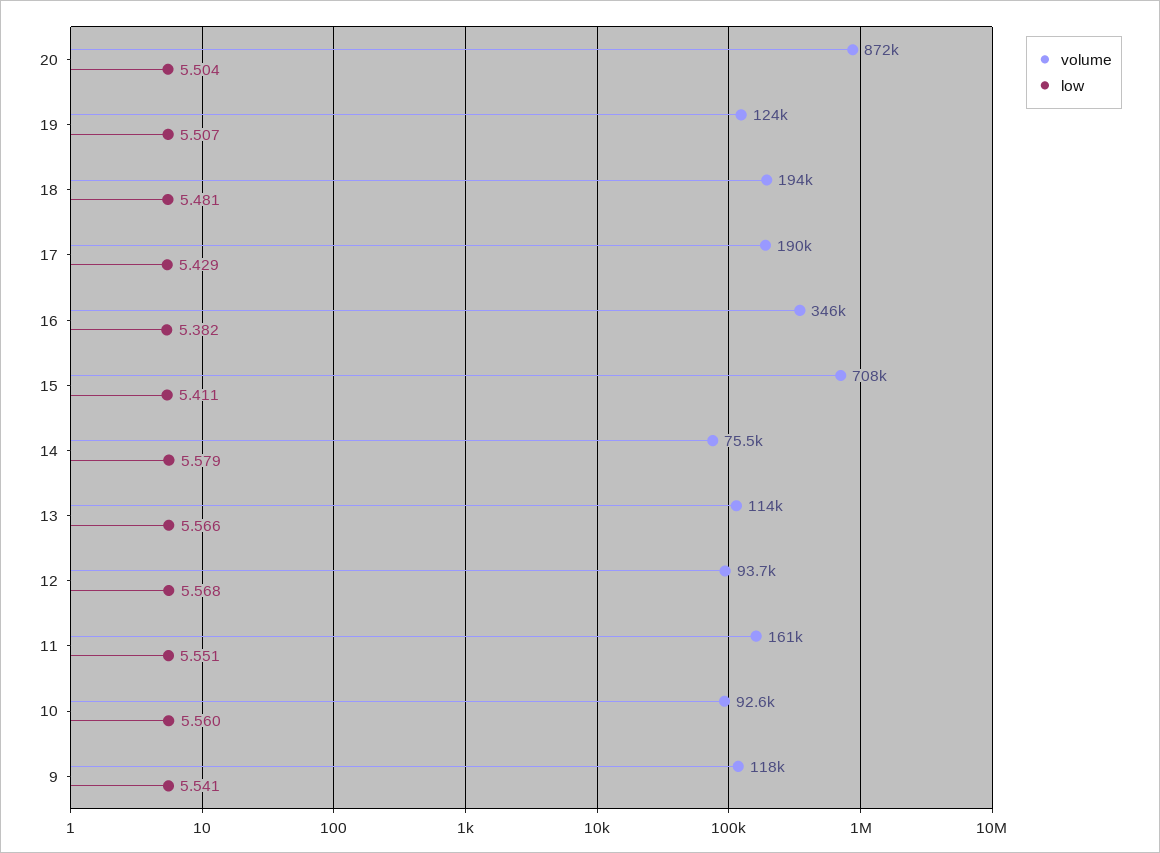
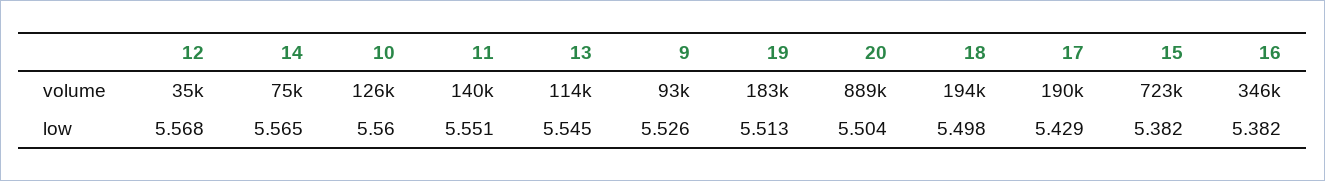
  {
    "volume": {
-     "20": 872000,
+     "20": 889000,
-     "19": 124000,
+     "19": 183000,
      "18": 194000,
      "17": 190000,
      "16": 346000,
-     "15": 708000,
+     "15": 723000,
      "14": 75500,
      "13": 114000,
-     "12": 93700,
+     "12": 35000,
-     "11": 161000,
+     "11": 140000,
-     "10": 92600,
+     "10": 126000,
-     "9": 118000
+     "9": 93000
    },
    "low": {
      "20": 5.504,
-     "19": 5.507,
+     "19": 5.513,
-     "18": 5.481,
+     "18": 5.498,
      "17": 5.429,
      "16": 5.382,
-     "15": 5.411,
+     "15": 5.382,
-     "14": 5.579,
+     "14": 5.565,
-     "13": 5.566,
+     "13": 5.545,
      "12": 5.568,
      "11": 5.551,
      "10": 5.56,
-     "9": 5.541
+     "9": 5.526
    }
  }

